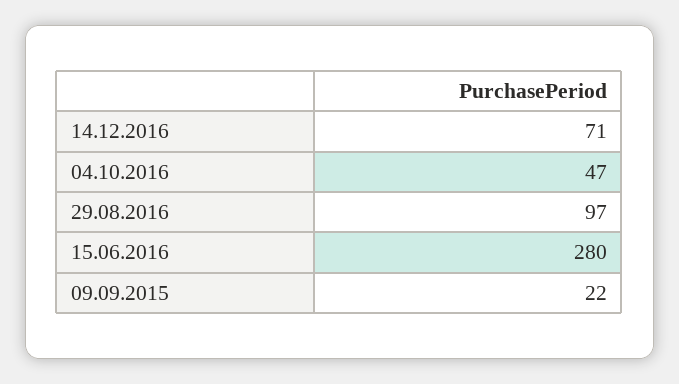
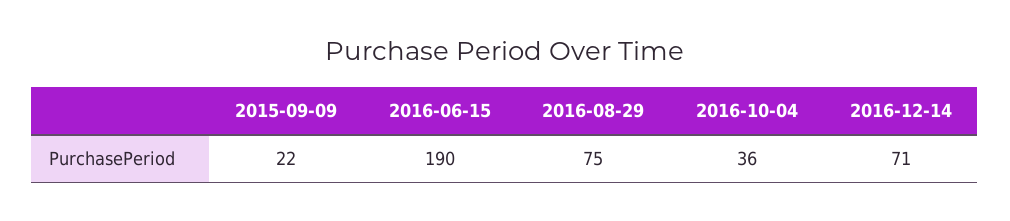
  {
    "14.12.2016": 71,
-   "04.10.2016": 47,
+   "04.10.2016": 36,
-   "29.08.2016": 97,
+   "29.08.2016": 75,
-   "15.06.2016": 280,
+   "15.06.2016": 190,
    "09.09.2015": 22
  }

